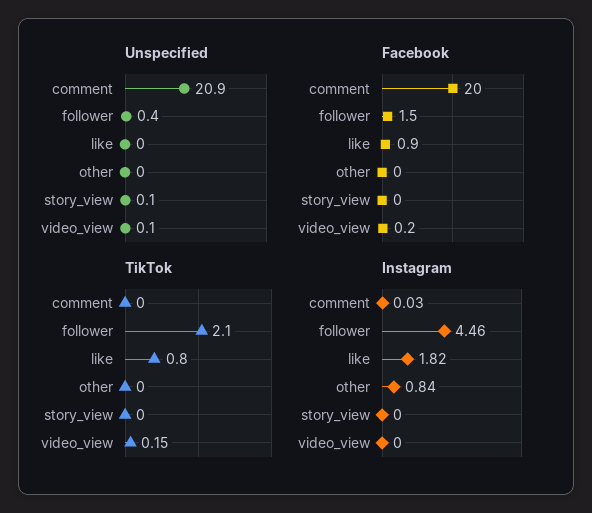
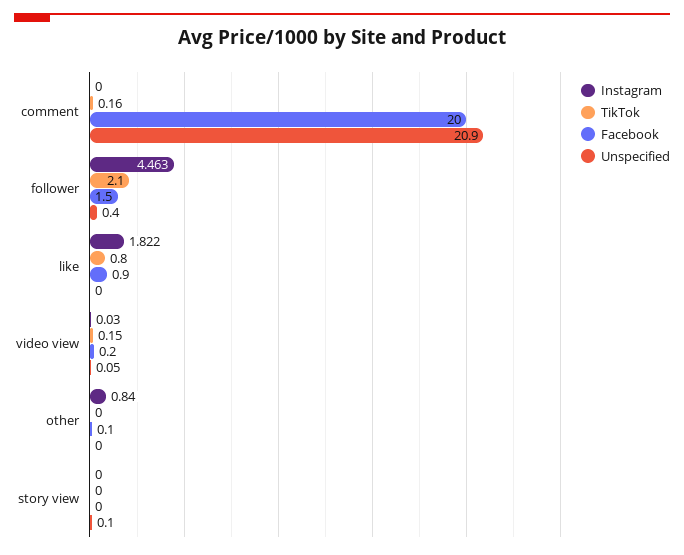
  {
    "Unspecified": {
      "comment": 20.9,
      "follower": 0.4,
      "like": 0,
      "other": 0,
      "story_view": 0.1,
      "video_view": 0.05
    },
    "Facebook": {
      "comment": 20,
      "follower": 1.5,
      "like": 0.9,
-     "other": 0,
+     "other": 0.1,
      "story_view": 0,
      "video_view": 0.2
    },
    "TikTok": {
-     "comment": 0,
+     "comment": 0.16,
      "follower": 2.1,
      "like": 0.8,
      "other": 0,
      "story_view": 0,
      "video_view": 0.15
    },
    "Instagram": {
-     "comment": 0.03,
+     "comment": 0,
      "follower": 4.463,
      "like": 1.822,
      "other": 0.84,
      "story_view": 0,
-     "video_view": 0
+     "video_view": 0.03
    }
  }

